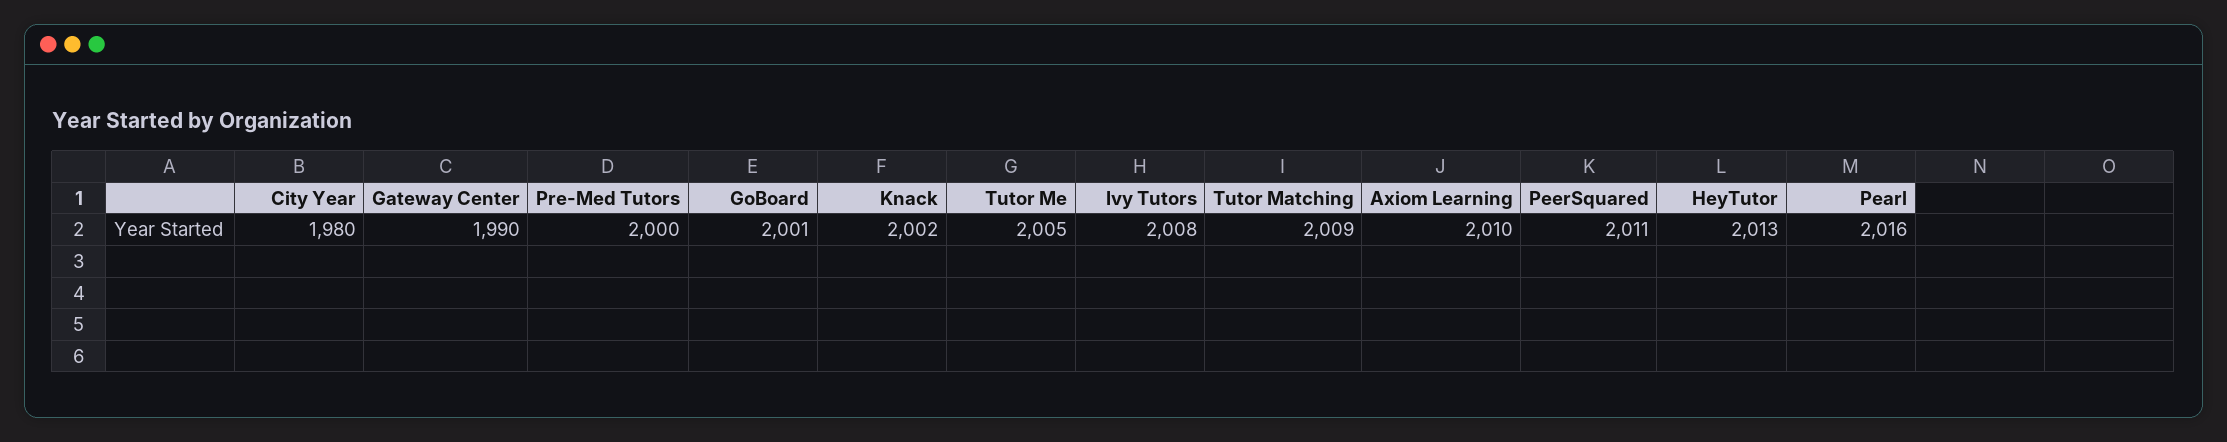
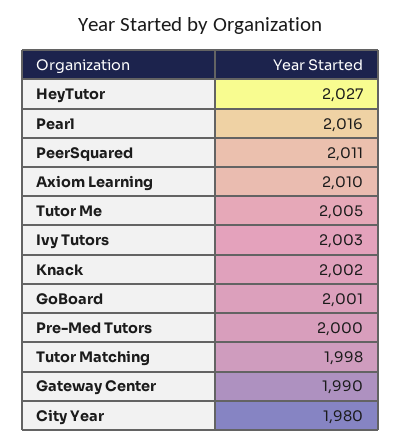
  {
    "City Year": 1980,
    "Gateway Center": 1990,
    "Pre-Med Tutors": 2000,
    "GoBoard": 2001,
    "Knack": 2002,
    "Tutor Me": 2005,
-   "Ivy Tutors": 2008,
+   "Ivy Tutors": 2003,
-   "Tutor Matching": 2009,
+   "Tutor Matching": 1998,
    "Axiom Learning": 2010,
    "PeerSquared": 2011,
-   "HeyTutor": 2013,
+   "HeyTutor": 2027,
    "Pearl": 2016
  }

